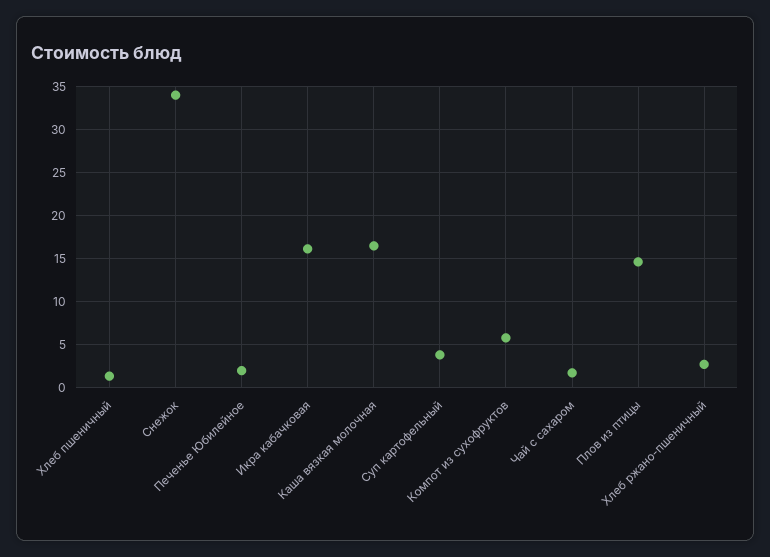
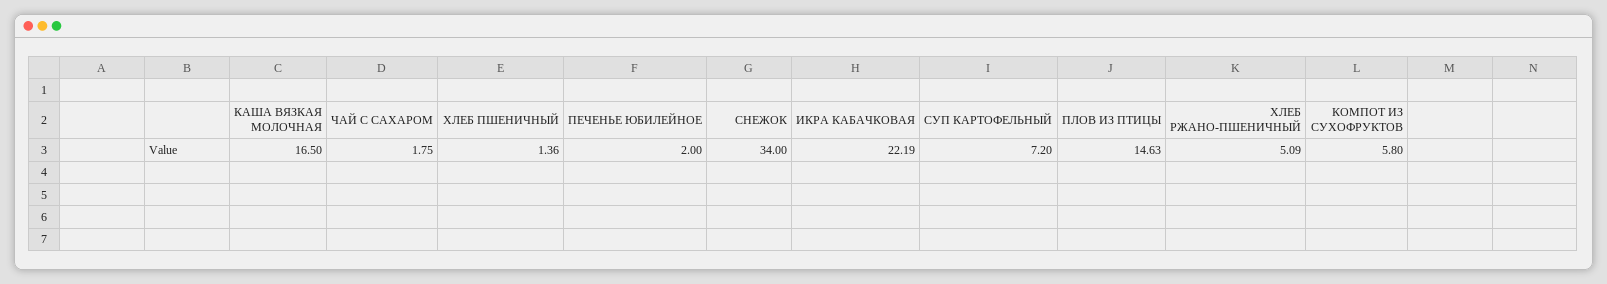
  {
    "Хлеб пшеничный": 1.36,
    "Снежок": 34,
    "Печенье Юбилейное": 2,
-   "Икра кабачковая": 16,
+   "Икра кабачковая": 22.19,
    "Каша вязкая молочная": 16.5,
-   "Суп картофельный": 4,
+   "Суп картофельный": 7.2,
    "Компот из сухофруктов": 5.8,
    "Чай с сахаром": 1.75,
    "Плов из птицы": 14.63,
-   "Хлеб ржано-пшеничный": 3
+   "Хлеб ржано-пшеничный": 5.09
  }

